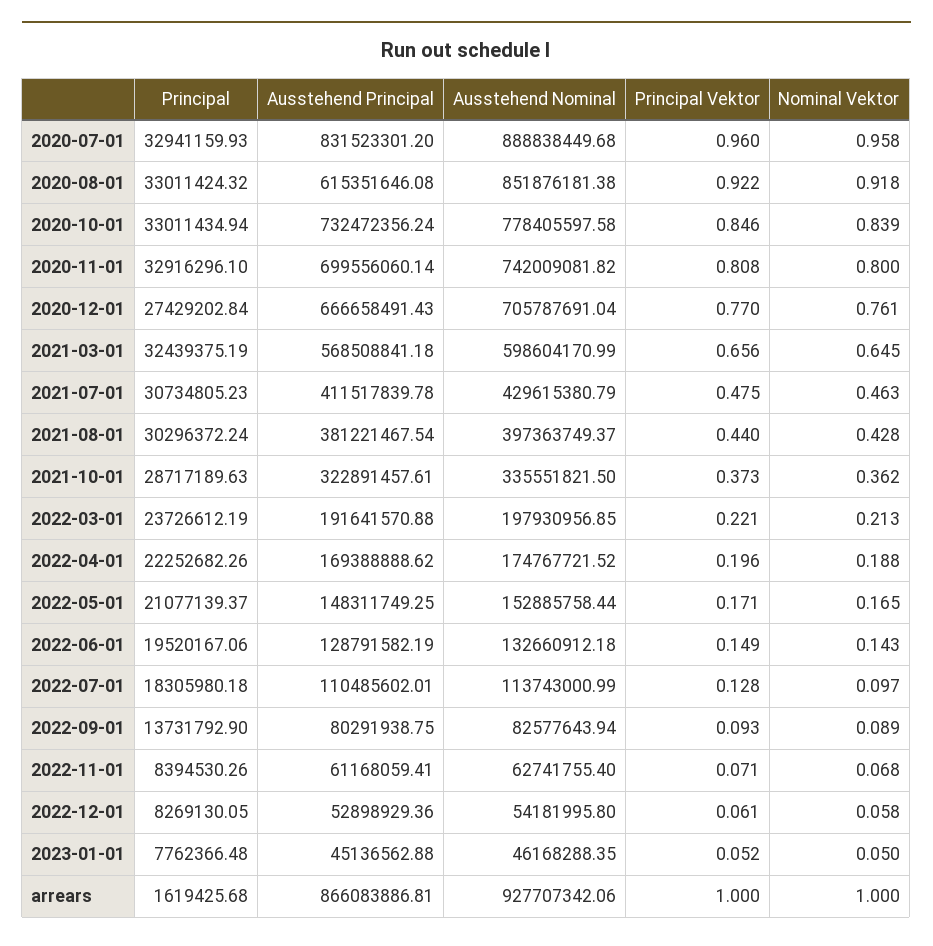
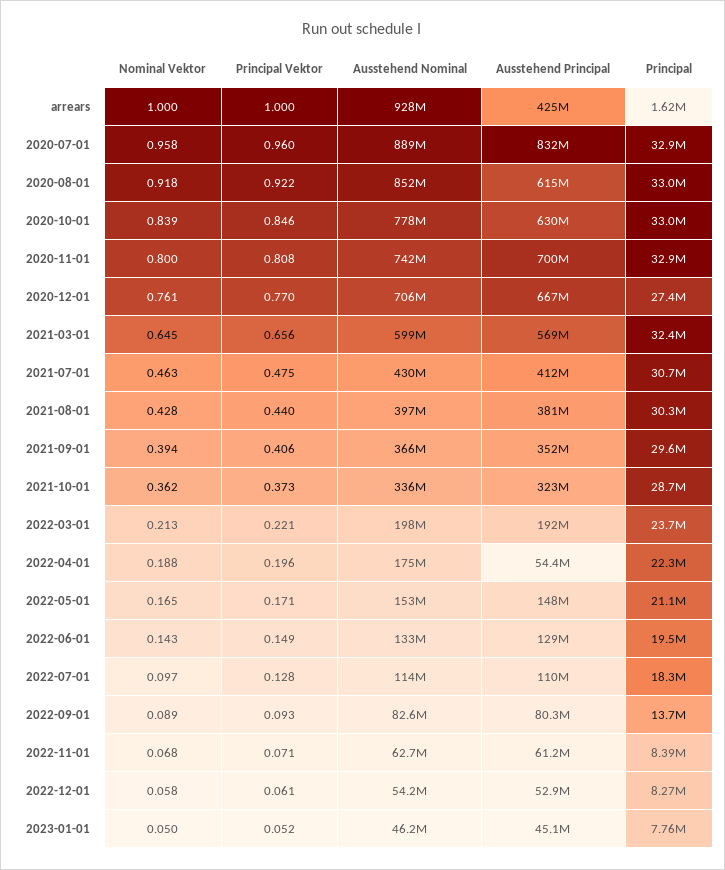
  {
    "Principal": {
      "2020-07-01": 32941159.93,
      "2020-08-01": 33011424.32,
      "2020-10-01": 33011434.94,
      "2020-11-01": 32916296.1,
      "2020-12-01": 27429202.84,
      "2021-03-01": 32439375.19,
      "2021-07-01": 30734805.23,
      "2021-08-01": 30296372.24,
      "2021-10-01": 28717189.63,
      "2022-03-01": 23726612.19,
      "2022-04-01": 22252682.26,
      "2022-05-01": 21077139.37,
      "2022-06-01": 19520167.06,
      "2022-07-01": 18305980.18,
      "2022-09-01": 13731792.9,
      "2022-11-01": 8394530.26,
      "2022-12-01": 8269130.05,
      "2023-01-01": 7762366.48,
-     "arrears": 1619425.68
+     "arrears": 1619425.68,
+     "2021-09-01": 29600000
    },
    "Ausstehend Principal": {
      "2020-07-01": 831523301.2,
      "2020-08-01": 615351646.08,
-     "2020-10-01": 732472356.24,
+     "2020-10-01": 630000000,
      "2020-11-01": 699556060.14,
      "2020-12-01": 666658491.43,
      "2021-03-01": 568508841.18,
      "2021-07-01": 411517839.78,
      "2021-08-01": 381221467.54,
      "2021-10-01": 322891457.61,
      "2022-03-01": 191641570.88,
-     "2022-04-01": 169388888.62,
+     "2022-04-01": 54400000,
      "2022-05-01": 148311749.25,
      "2022-06-01": 128791582.19,
      "2022-07-01": 110485602.01,
      "2022-09-01": 80291938.75,
      "2022-11-01": 61168059.41,
      "2022-12-01": 52898929.36,
      "2023-01-01": 45136562.88,
-     "arrears": 866083886.81
+     "arrears": 425000000,
+     "2021-09-01": 352000000
    },
    "Ausstehend Nominal": {
      "2020-07-01": 888838449.68,
      "2020-08-01": 851876181.38,
      "2020-10-01": 778405597.58,
      "2020-11-01": 742009081.82,
      "2020-12-01": 705787691.04,
      "2021-03-01": 598604170.99,
      "2021-07-01": 429615380.79,
      "2021-08-01": 397363749.37,
      "2021-10-01": 335551821.5,
      "2022-03-01": 197930956.85,
      "2022-04-01": 174767721.52,
      "2022-05-01": 152885758.44,
      "2022-06-01": 132660912.18,
      "2022-07-01": 113743000.99,
      "2022-09-01": 82577643.94,
      "2022-11-01": 62741755.4,
      "2022-12-01": 54181995.8,
      "2023-01-01": 46168288.35,
-     "arrears": 927707342.06
+     "arrears": 927707342.06,
+     "2021-09-01": 366000000
    },
    "Principal Vektor": {
      "2020-07-01": 0.96,
      "2020-08-01": 0.922,
      "2020-10-01": 0.846,
      "2020-11-01": 0.808,
      "2020-12-01": 0.77,
      "2021-03-01": 0.656,
      "2021-07-01": 0.475,
      "2021-08-01": 0.44,
      "2021-10-01": 0.373,
      "2022-03-01": 0.221,
      "2022-04-01": 0.196,
      "2022-05-01": 0.171,
      "2022-06-01": 0.149,
      "2022-07-01": 0.128,
      "2022-09-01": 0.093,
      "2022-11-01": 0.071,
      "2022-12-01": 0.061,
      "2023-01-01": 0.052,
-     "arrears": 1
+     "arrears": 1,
+     "2021-09-01": 0.406
    },
    "Nominal Vektor": {
      "2020-07-01": 0.958,
      "2020-08-01": 0.918,
      "2020-10-01": 0.839,
      "2020-11-01": 0.8,
      "2020-12-01": 0.761,
      "2021-03-01": 0.645,
      "2021-07-01": 0.463,
      "2021-08-01": 0.428,
      "2021-10-01": 0.362,
      "2022-03-01": 0.213,
      "2022-04-01": 0.188,
      "2022-05-01": 0.165,
      "2022-06-01": 0.143,
      "2022-07-01": 0.097,
      "2022-09-01": 0.089,
      "2022-11-01": 0.068,
      "2022-12-01": 0.058,
      "2023-01-01": 0.05,
-     "arrears": 1
+     "arrears": 1,
+     "2021-09-01": 0.394
    }
  }

